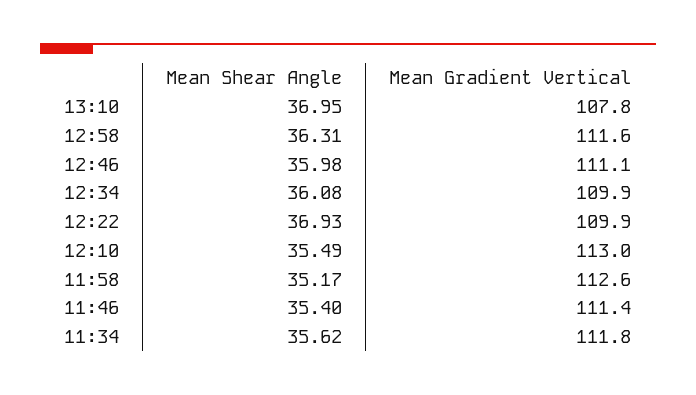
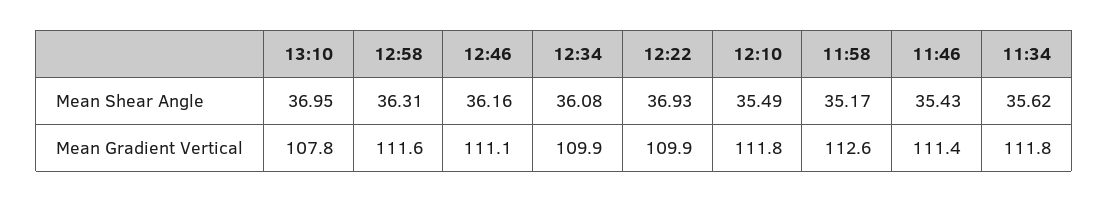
  {
    "Mean Shear Angle": {
      "13:10": 36.95,
      "12:58": 36.31,
-     "12:46": 35.98,
+     "12:46": 36.16,
      "12:34": 36.08,
      "12:22": 36.93,
      "12:10": 35.49,
      "11:58": 35.17,
-     "11:46": 35.4,
+     "11:46": 35.43,
      "11:34": 35.62
    },
    "Mean Gradient Vertical": {
      "13:10": 107.8,
      "12:58": 111.6,
      "12:46": 111.1,
      "12:34": 109.9,
      "12:22": 109.9,
-     "12:10": 113,
+     "12:10": 111.8,
      "11:58": 112.6,
      "11:46": 111.4,
      "11:34": 111.8
    }
  }

